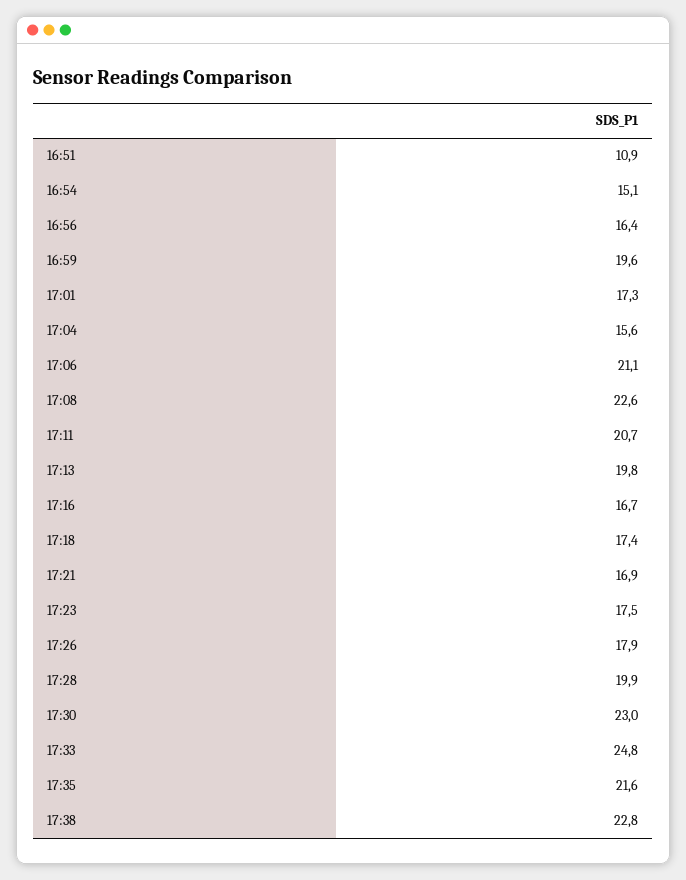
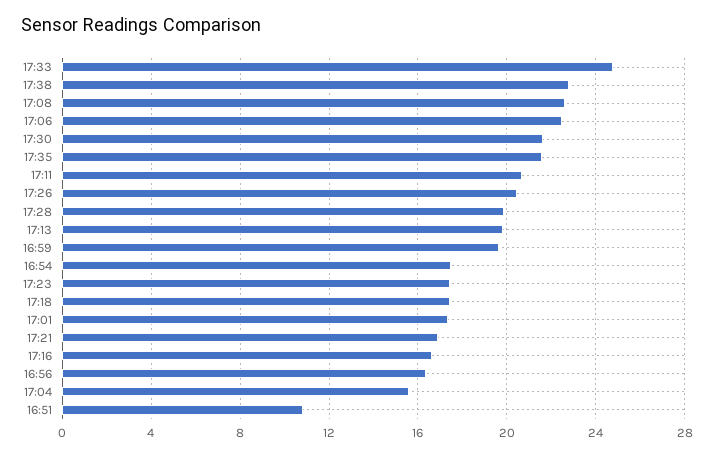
  {
    "16:51": 10.9,
-   "16:54": 15.1,
+   "16:54": 17.5,
    "16:56": 16.4,
    "16:59": 19.6,
    "17:01": 17.3,
    "17:04": 15.6,
-   "17:06": 21.1,
+   "17:06": 22.5,
    "17:08": 22.6,
    "17:11": 20.7,
    "17:13": 19.8,
    "17:16": 16.7,
    "17:18": 17.4,
    "17:21": 16.9,
    "17:23": 17.5,
-   "17:26": 17.9,
+   "17:26": 20.5,
    "17:28": 19.9,
-   "17:30": 23,
+   "17:30": 21.5,
    "17:33": 24.8,
    "17:35": 21.6,
    "17:38": 22.8
  }

